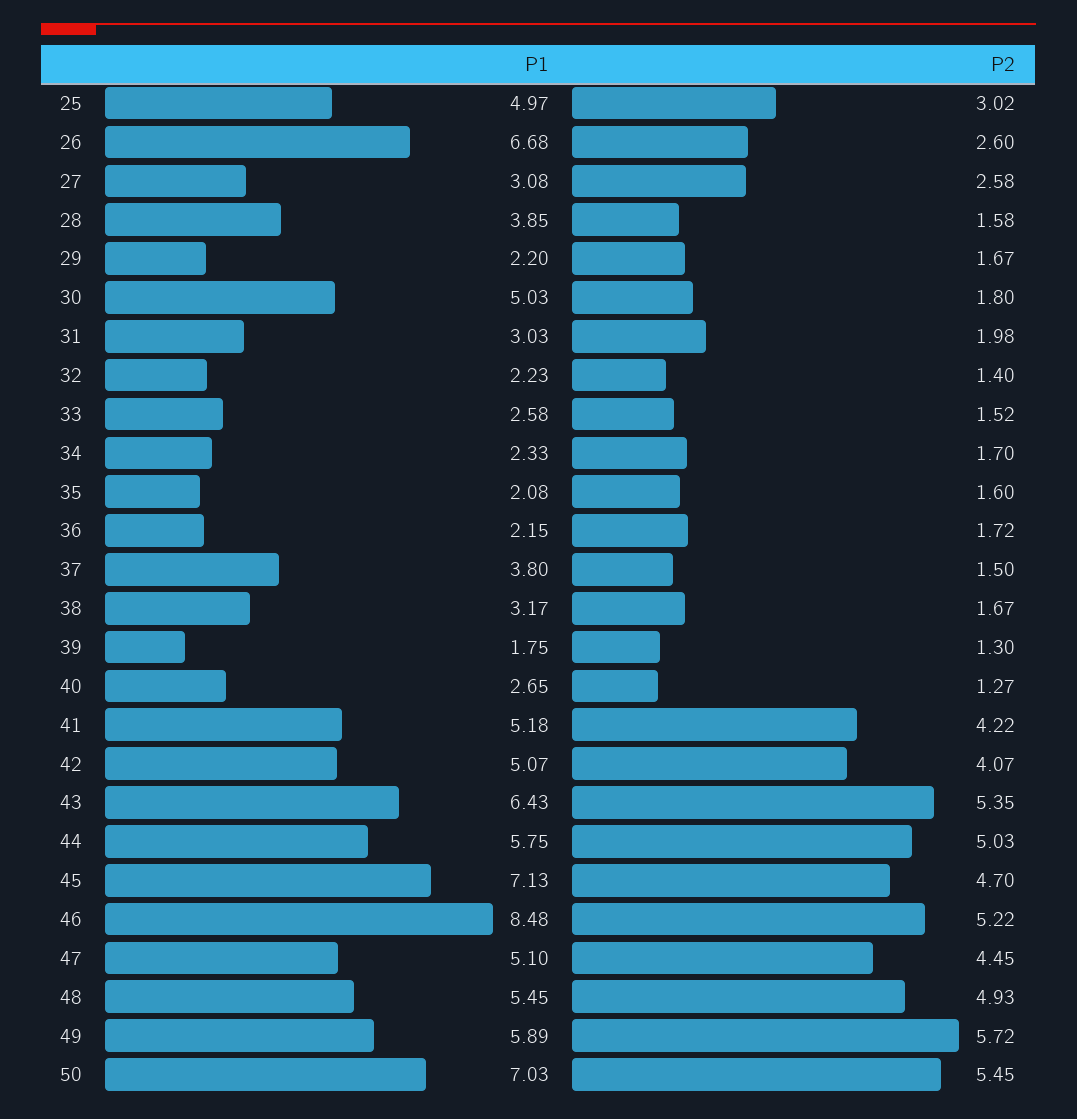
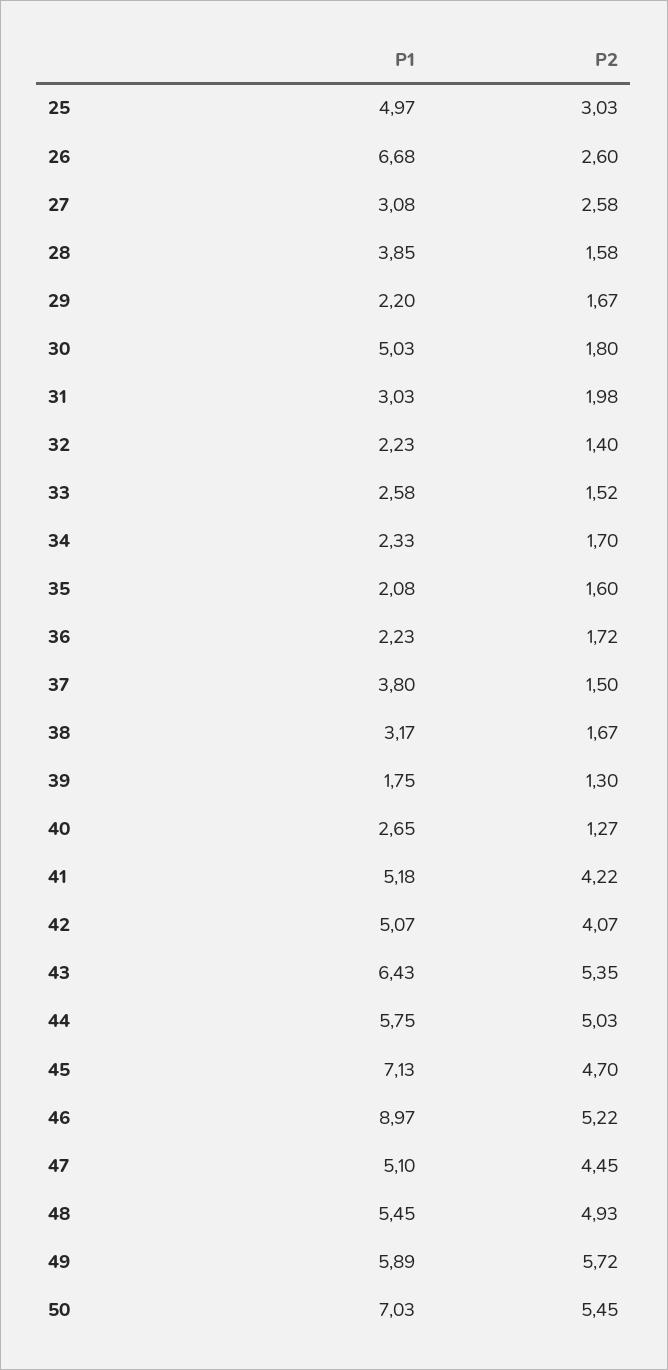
  {
    "P1": {
      "25": 4.97,
      "26": 6.68,
      "27": 3.08,
      "28": 3.85,
      "29": 2.2,
      "30": 5.03,
      "31": 3.03,
      "32": 2.23,
      "33": 2.58,
      "34": 2.33,
      "35": 2.08,
-     "36": 2.15,
+     "36": 2.23,
      "37": 3.8,
      "38": 3.17,
      "39": 1.75,
      "40": 2.65,
      "41": 5.18,
      "42": 5.07,
      "43": 6.43,
      "44": 5.75,
      "45": 7.13,
-     "46": 8.48,
+     "46": 8.97,
      "47": 5.1,
      "48": 5.45,
      "49": 5.89,
      "50": 7.03
    },
    "P2": {
-     "25": 3.02,
+     "25": 3.03,
      "26": 2.6,
      "27": 2.58,
      "28": 1.58,
      "29": 1.67,
      "30": 1.8,
      "31": 1.98,
      "32": 1.4,
      "33": 1.52,
      "34": 1.7,
      "35": 1.6,
      "36": 1.72,
      "37": 1.5,
      "38": 1.67,
      "39": 1.3,
      "40": 1.27,
      "41": 4.22,
      "42": 4.07,
      "43": 5.35,
      "44": 5.03,
      "45": 4.7,
      "46": 5.22,
      "47": 4.45,
      "48": 4.93,
      "49": 5.72,
      "50": 5.45
    }
  }

